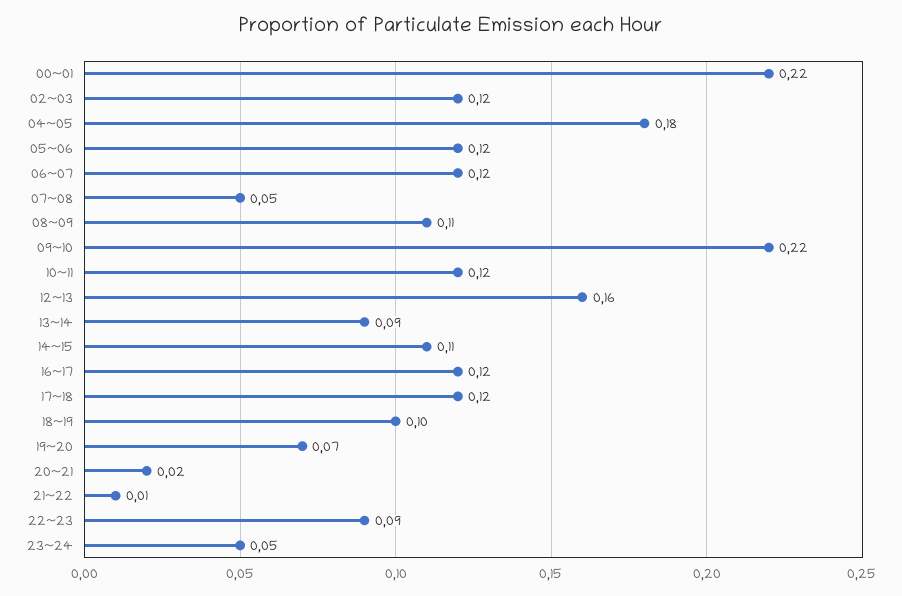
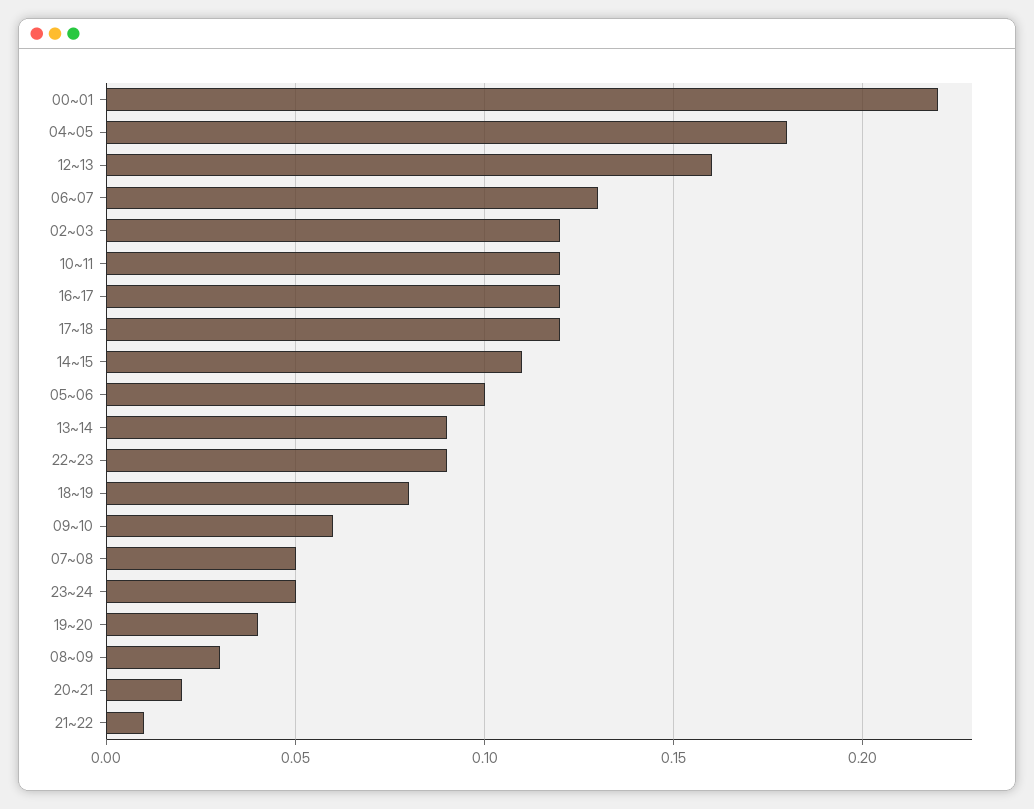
  {
    "00~01": 0.22,
    "02~03": 0.12,
    "04~05": 0.18,
-   "05~06": 0.12,
+   "05~06": 0.1,
-   "06~07": 0.12,
+   "06~07": 0.13,
    "07~08": 0.05,
-   "08~09": 0.11,
+   "08~09": 0.03,
-   "09~10": 0.22,
+   "09~10": 0.06,
    "10~11": 0.12,
    "12~13": 0.16,
    "13~14": 0.09,
    "14~15": 0.11,
    "16~17": 0.12,
    "17~18": 0.12,
-   "18~19": 0.1,
+   "18~19": 0.08,
-   "19~20": 0.07,
+   "19~20": 0.04,
    "20~21": 0.02,
    "21~22": 0.01,
    "22~23": 0.09,
    "23~24": 0.05
  }

